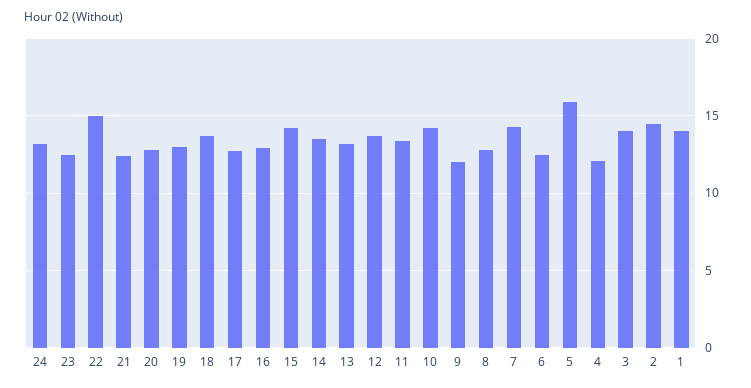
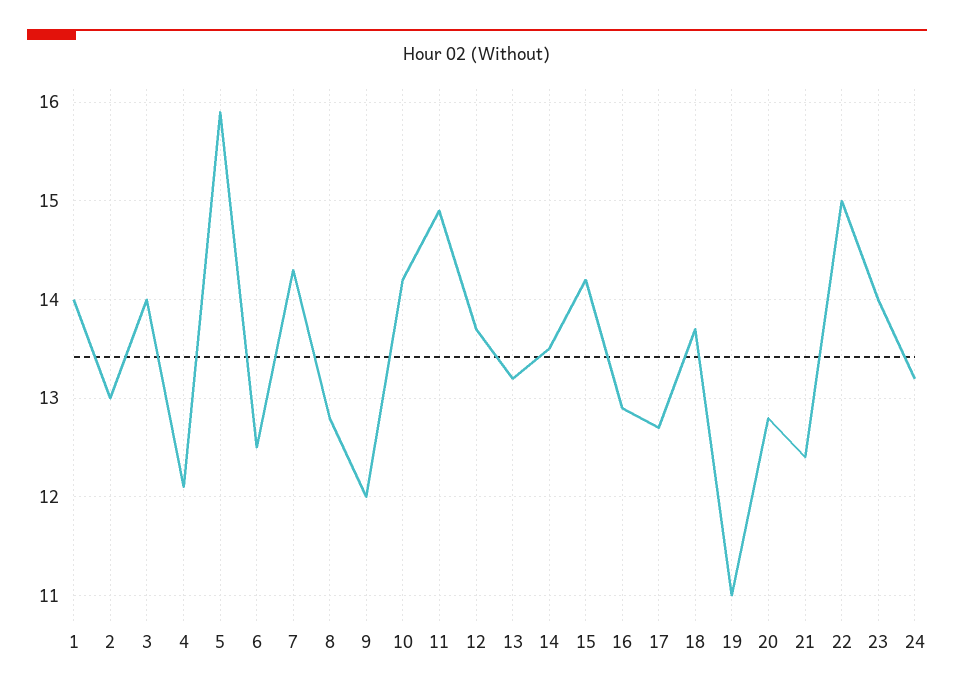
  {
    "24": 13.2,
-   "23": 12.5,
+   "23": 14,
    "22": 15,
    "21": 12.4,
    "20": 12.8,
-   "19": 13,
+   "19": 11,
    "18": 13.7,
    "17": 12.7,
    "16": 12.9,
    "15": 14.2,
    "14": 13.5,
    "13": 13.2,
    "12": 13.7,
-   "11": 13.5,
+   "11": 14.9,
    "10": 14.2,
    "9": 12,
    "8": 12.8,
    "7": 14.3,
    "6": 12.5,
    "5": 15.9,
    "4": 12.1,
    "3": 14,
-   "2": 14.5,
+   "2": 13,
    "1": 14
  }

